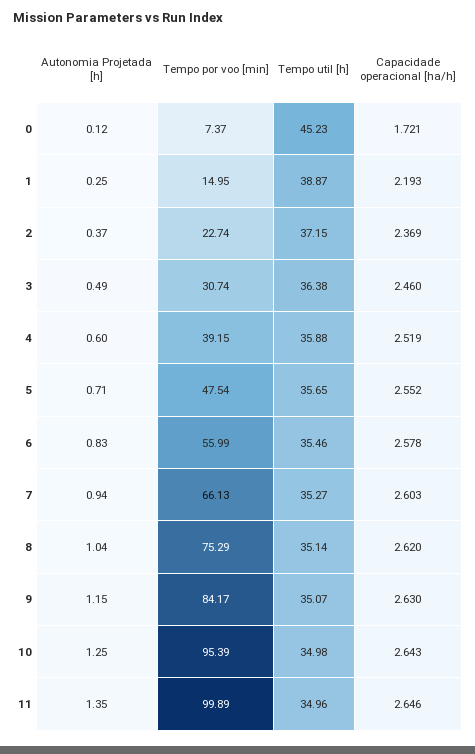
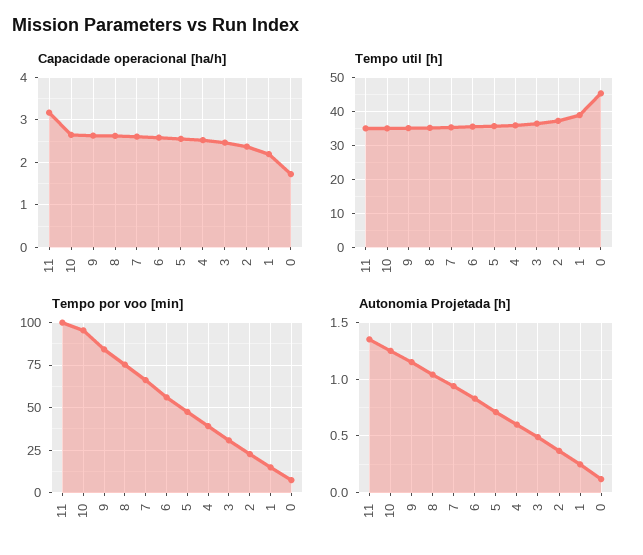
  {
    "Autonomia Projetada [h]": {
      "0": 0.12,
      "1": 0.25,
      "2": 0.37,
      "3": 0.49,
      "4": 0.6,
      "5": 0.71,
      "6": 0.83,
      "7": 0.94,
      "8": 1.04,
      "9": 1.15,
      "10": 1.25,
      "11": 1.35
    },
    "Tempo por voo [min]": {
      "0": 7.37,
      "1": 14.95,
      "2": 22.74,
      "3": 30.74,
      "4": 39.15,
      "5": 47.54,
      "6": 55.99,
      "7": 66.13,
      "8": 75.29,
      "9": 84.17,
      "10": 95.39,
      "11": 99.89
    },
    "Tempo util [h]": {
      "0": 45.23,
      "1": 38.87,
      "2": 37.15,
      "3": 36.38,
      "4": 35.88,
      "5": 35.65,
      "6": 35.46,
      "7": 35.27,
      "8": 35.14,
      "9": 35.07,
      "10": 34.98,
      "11": 34.96
    },
    "Capacidade operacional [ha/h]": {
      "0": 1.721,
      "1": 2.193,
      "2": 2.369,
      "3": 2.46,
      "4": 2.519,
      "5": 2.552,
      "6": 2.578,
      "7": 2.603,
      "8": 2.62,
      "9": 2.63,
      "10": 2.643,
-     "11": 2.646
+     "11": 3.2
    }
  }

